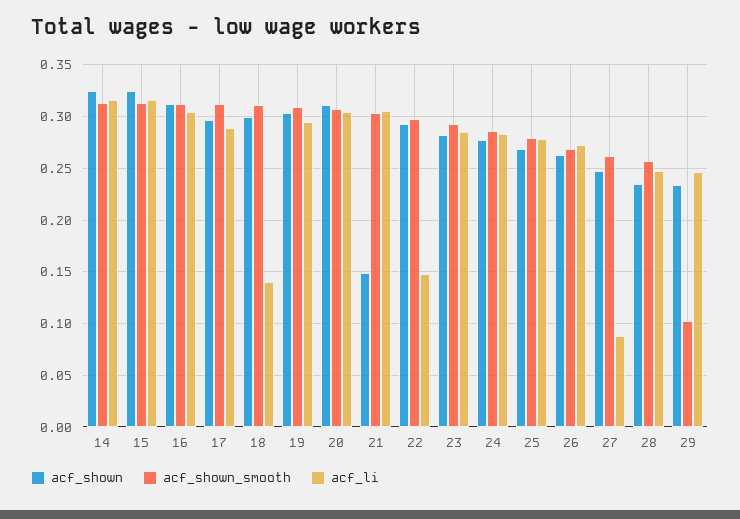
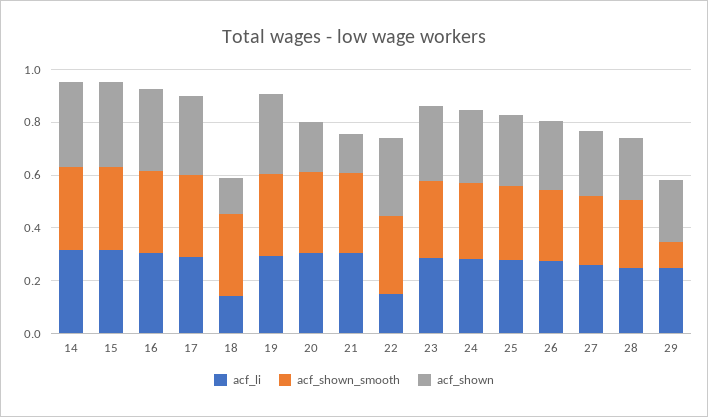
  {
    "acf_shown": {
      "14": 0.33,
      "15": 0.33,
      "16": 0.31,
      "17": 0.3,
-     "18": 0.3,
+     "18": 0.15,
      "19": 0.3,
-     "20": 0.31,
+     "20": 0.2,
      "21": 0.15,
      "22": 0.29,
      "23": 0.28,
      "24": 0.28,
      "25": 0.27,
      "26": 0.26,
      "27": 0.25,
      "28": 0.24,
      "29": 0.23
    },
    "acf_shown_smooth": {
      "14": 0.31,
      "15": 0.31,
      "16": 0.31,
      "17": 0.31,
      "18": 0.31,
      "19": 0.31,
      "20": 0.31,
      "21": 0.3,
      "22": 0.3,
      "23": 0.29,
      "24": 0.29,
      "25": 0.28,
      "26": 0.27,
      "27": 0.26,
      "28": 0.26,
      "29": 0.1
    },
    "acf_li": {
      "14": 0.32,
      "15": 0.32,
      "16": 0.3,
      "17": 0.29,
      "18": 0.14,
      "19": 0.3,
      "20": 0.3,
      "21": 0.31,
      "22": 0.15,
      "23": 0.29,
      "24": 0.28,
      "25": 0.28,
      "26": 0.27,
-     "27": 0.09,
+     "27": 0.25,
      "28": 0.25,
      "29": 0.25
    }
  }

